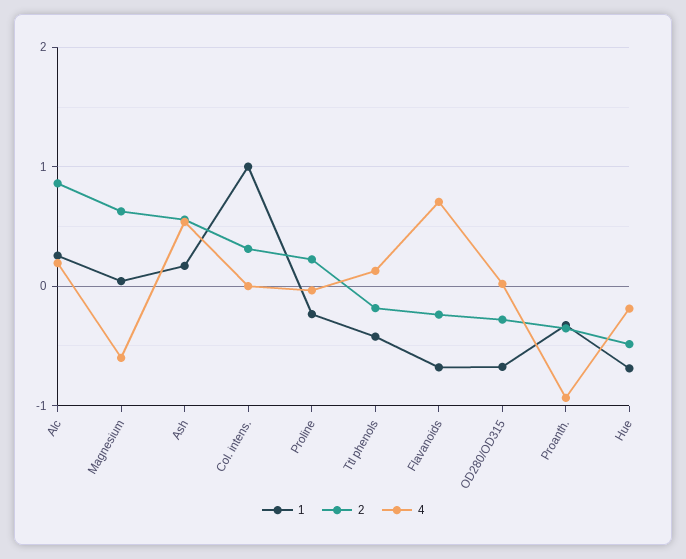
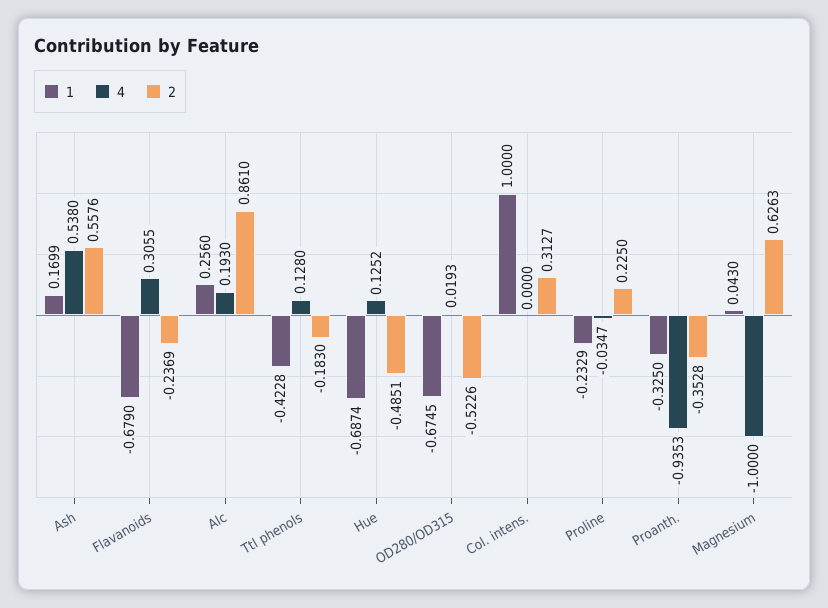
  {
    "1": {
      "Alc": 0.256,
      "Magnesium": 0.043,
      "Ash": 0.1699,
      "Col. intens.": 1,
      "Proline": -0.2329,
      "Ttl phenols": -0.4228,
      "Flavanoids": -0.679,
      "OD280/OD315": -0.6745,
      "Proanth.": -0.325,
      "Hue": -0.6874
    },
    "2": {
      "Alc": 0.861,
      "Magnesium": 0.6263,
      "Ash": 0.5576,
      "Col. intens.": 0.3127,
      "Proline": 0.225,
      "Ttl phenols": -0.183,
      "Flavanoids": -0.2369,
-     "OD280/OD315": -0.3,
+     "OD280/OD315": -0.5226,
      "Proanth.": -0.3528,
      "Hue": -0.4851
    },
    "4": {
      "Alc": 0.193,
-     "Magnesium": -0.6,
+     "Magnesium": -1,
      "Ash": 0.538,
      "Col. intens.": 0,
      "Proline": -0.0347,
      "Ttl phenols": 0.128,
-     "Flavanoids": 0.7,
+     "Flavanoids": 0.3055,
      "OD280/OD315": 0.0193,
      "Proanth.": -0.9353,
-     "Hue": -0.2
+     "Hue": 0.1252
    }
  }

